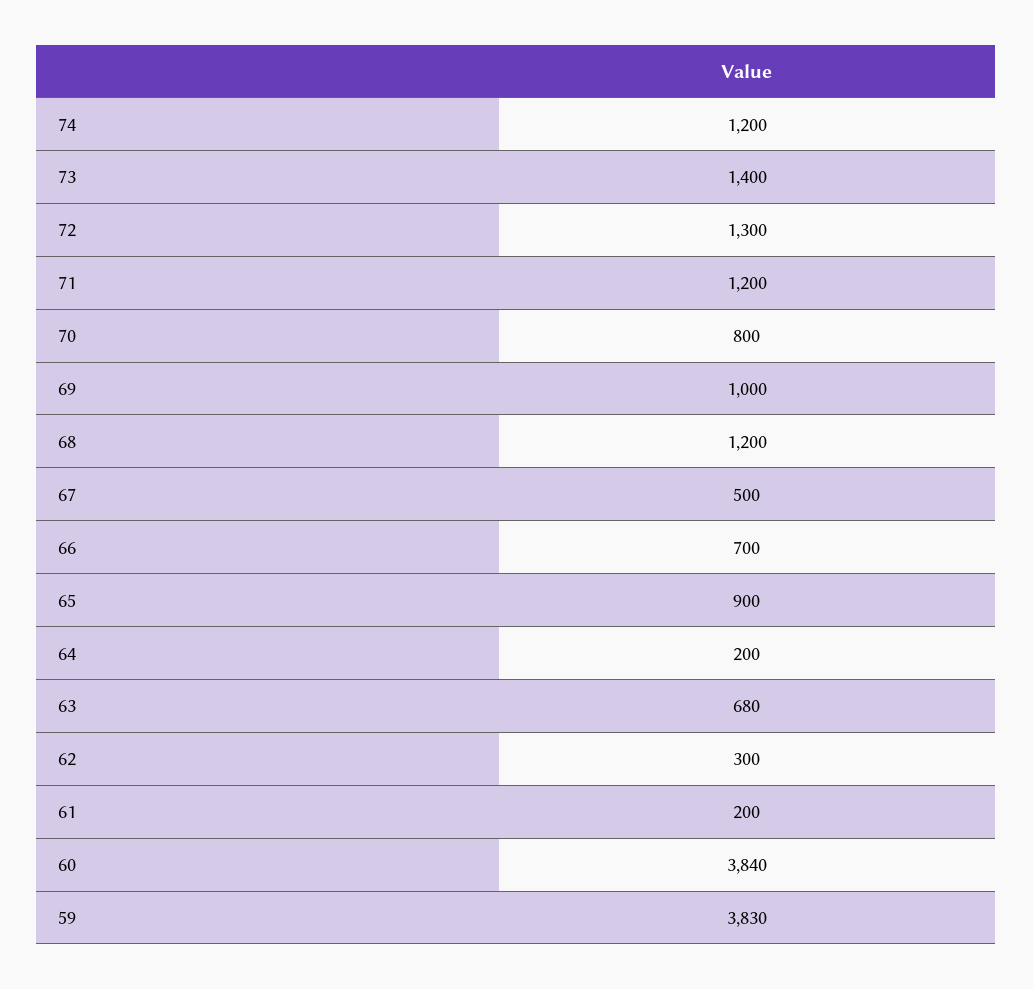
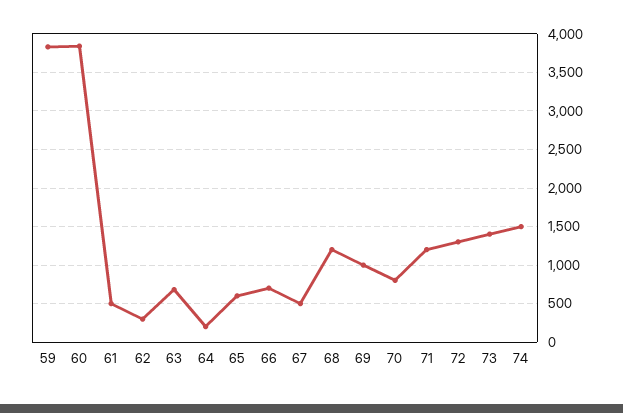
  {
-   "74": 1200,
+   "74": 1500,
    "73": 1400,
    "72": 1300,
    "71": 1200,
    "70": 800,
    "69": 1000,
    "68": 1200,
    "67": 500,
    "66": 700,
-   "65": 900,
+   "65": 600,
    "64": 200,
    "63": 680,
    "62": 300,
-   "61": 200,
+   "61": 500,
    "60": 3840,
    "59": 3830
  }

